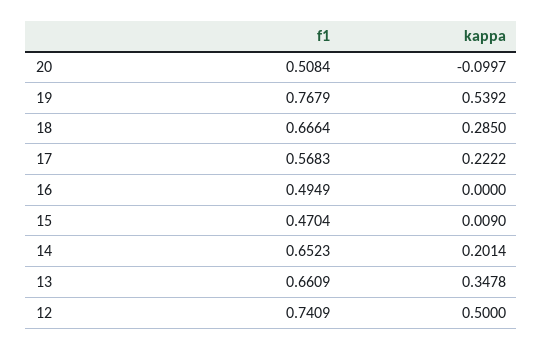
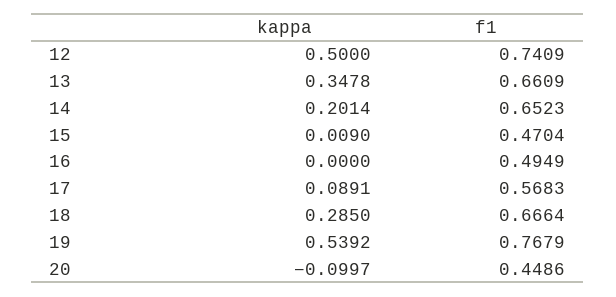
  {
    "f1": {
-     "20": 0.5084,
+     "20": 0.4486,
      "19": 0.7679,
      "18": 0.6664,
      "17": 0.5683,
      "16": 0.4949,
      "15": 0.4704,
      "14": 0.6523,
      "13": 0.6609,
      "12": 0.7409
    },
    "kappa": {
      "20": -0.0997,
      "19": 0.5392,
      "18": 0.285,
-     "17": 0.2222,
+     "17": 0.0891,
      "16": 0,
      "15": 0.009,
      "14": 0.2014,
      "13": 0.3478,
      "12": 0.5
    }
  }

